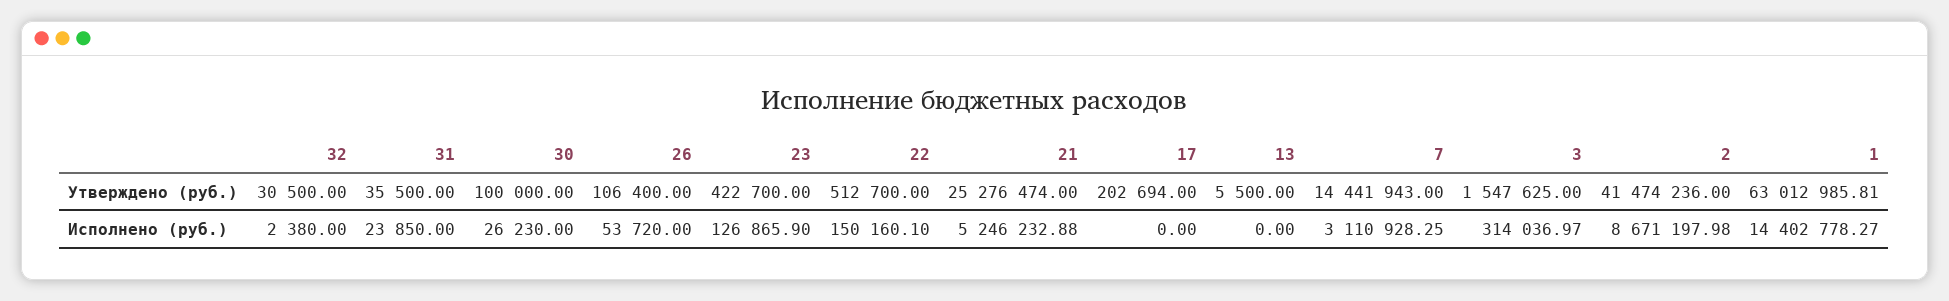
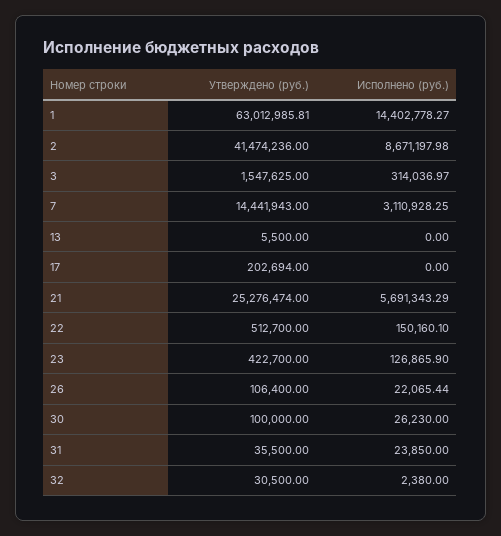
  {
    "32": {
      "Утверждено (руб.)": 30500,
      "Исполнено (руб.)": 2380
    },
    "31": {
      "Утверждено (руб.)": 35500,
      "Исполнено (руб.)": 23850
    },
    "30": {
      "Утверждено (руб.)": 100000,
      "Исполнено (руб.)": 26230
    },
    "26": {
      "Утверждено (руб.)": 106400,
-     "Исполнено (руб.)": 53720
+     "Исполнено (руб.)": 22065.44
    },
    "23": {
      "Утверждено (руб.)": 422700,
      "Исполнено (руб.)": 126865.9
    },
    "22": {
      "Утверждено (руб.)": 512700,
      "Исполнено (руб.)": 150160.1
    },
    "21": {
      "Утверждено (руб.)": 25276474,
-     "Исполнено (руб.)": 5246232.88
+     "Исполнено (руб.)": 5691343.29
    },
    "17": {
      "Утверждено (руб.)": 202694,
      "Исполнено (руб.)": 0
    },
    "13": {
      "Утверждено (руб.)": 5500,
      "Исполнено (руб.)": 0
    },
    "7": {
      "Утверждено (руб.)": 14441943,
      "Исполнено (руб.)": 3110928.25
    },
    "3": {
      "Утверждено (руб.)": 1547625,
      "Исполнено (руб.)": 314036.97
    },
    "2": {
      "Утверждено (руб.)": 41474236,
      "Исполнено (руб.)": 8671197.98
    },
    "1": {
      "Утверждено (руб.)": 63012985.81,
      "Исполнено (руб.)": 14402778.27
    }
  }

